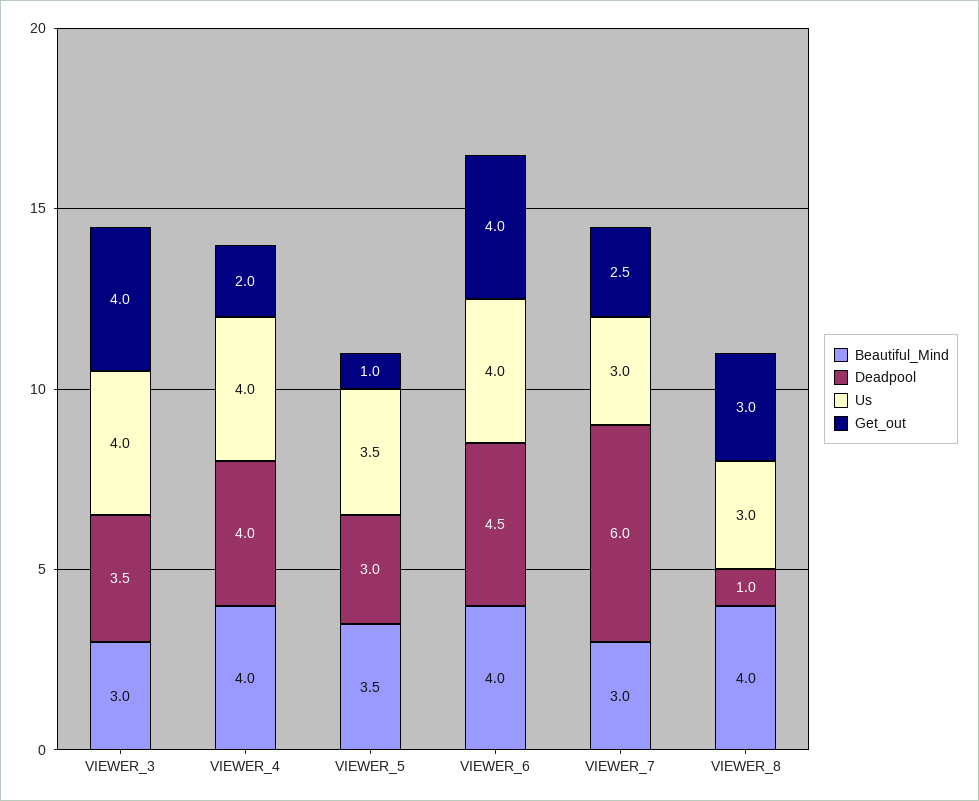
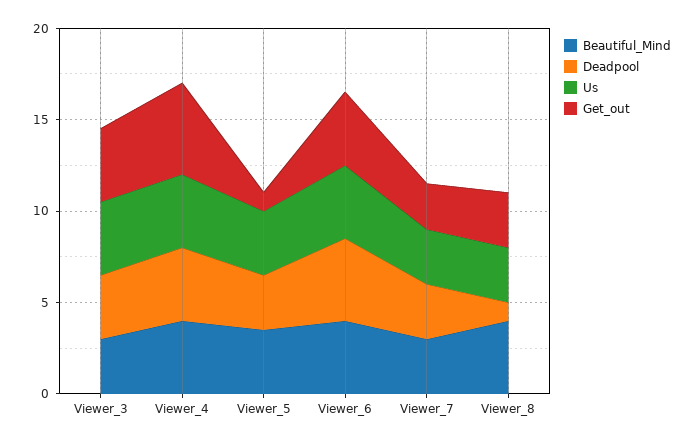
  {
    "Beautiful_Mind": {
      "VIEWER_3": 3,
      "VIEWER_4": 4,
      "VIEWER_5": 3.5,
      "VIEWER_6": 4,
      "VIEWER_7": 3,
      "VIEWER_8": 4
    },
    "Deadpool": {
      "VIEWER_3": 3.5,
      "VIEWER_4": 4,
      "VIEWER_5": 3,
      "VIEWER_6": 4.5,
-     "VIEWER_7": 6,
+     "VIEWER_7": 3,
      "VIEWER_8": 1
    },
    "Us": {
      "VIEWER_3": 4,
      "VIEWER_4": 4,
      "VIEWER_5": 3.5,
      "VIEWER_6": 4,
      "VIEWER_7": 3,
      "VIEWER_8": 3
    },
    "Get_out": {
      "VIEWER_3": 4,
-     "VIEWER_4": 2,
+     "VIEWER_4": 5,
      "VIEWER_5": 1,
      "VIEWER_6": 4,
      "VIEWER_7": 2.5,
      "VIEWER_8": 3
    }
  }

